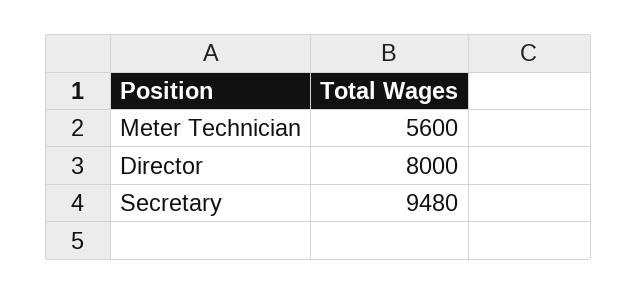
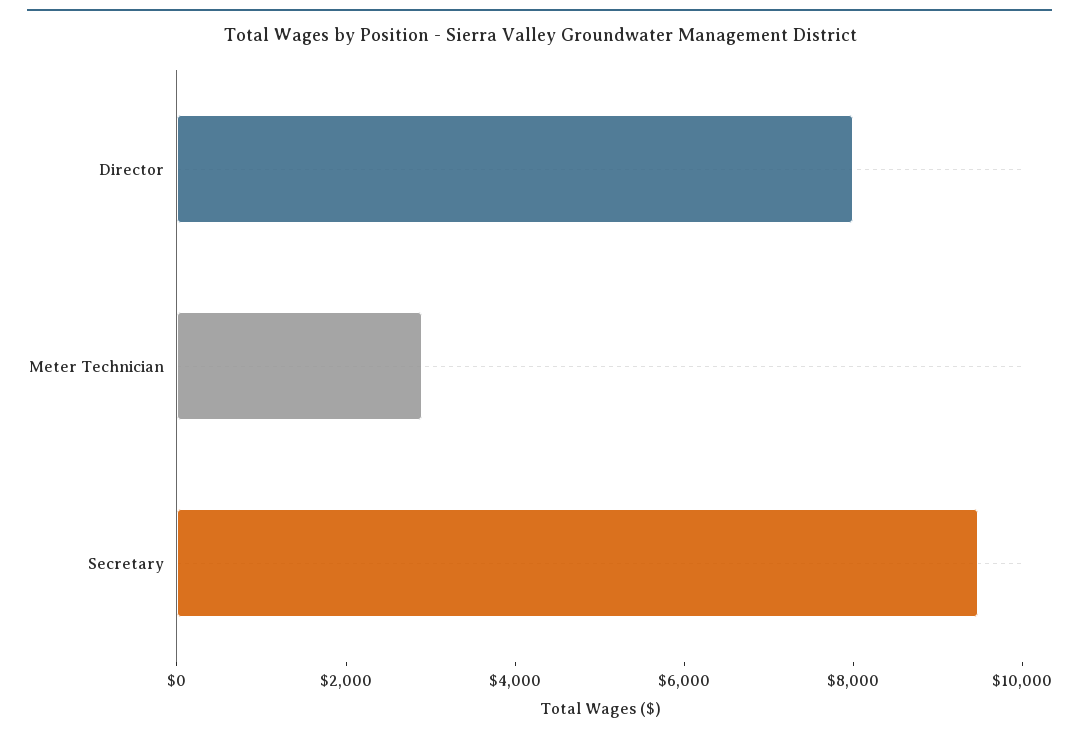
  {
-   "Meter Technician": 5600,
+   "Meter Technician": 3000,
    "Director": 8000,
    "Secretary": 9480
  }

